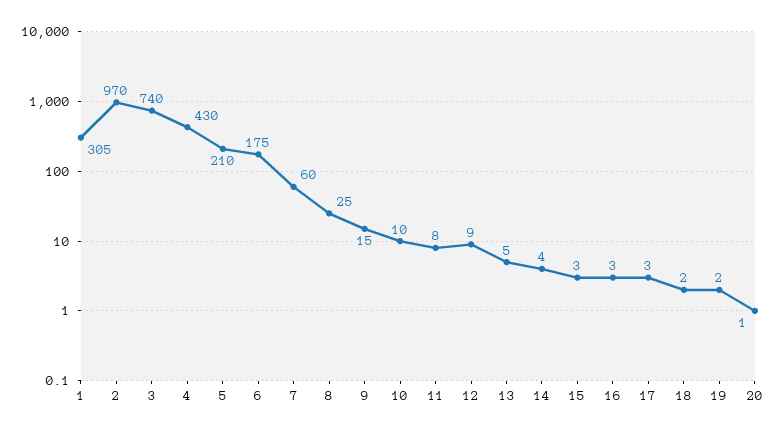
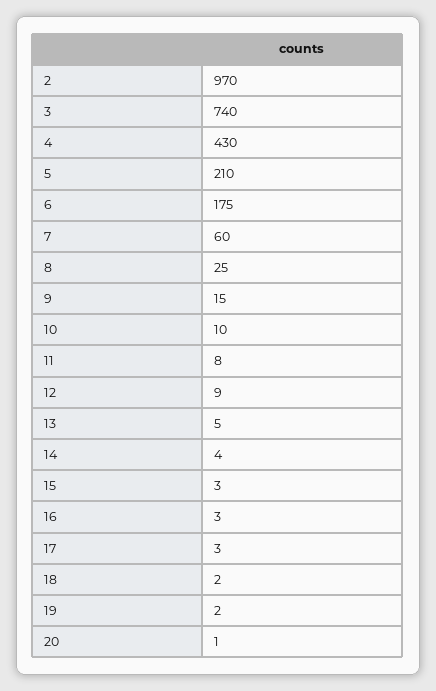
  {
-   "1": 305,
    "2": 970,
    "3": 740,
    "4": 430,
    "5": 210,
    "6": 175,
    "7": 60,
    "8": 25,
    "9": 15,
    "10": 10,
    "11": 8,
    "12": 9,
    "13": 5,
    "14": 4,
    "15": 3,
    "16": 3,
    "17": 3,
    "18": 2,
    "19": 2,
    "20": 1
  }

